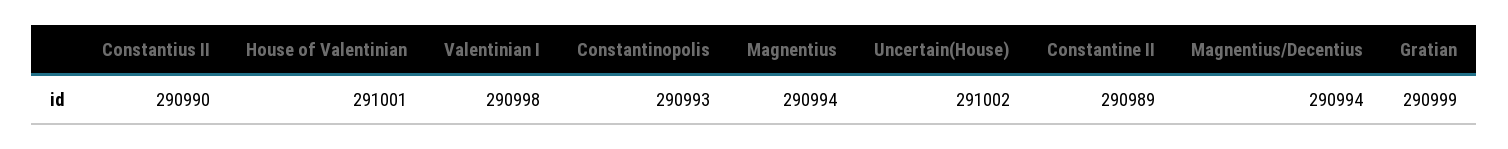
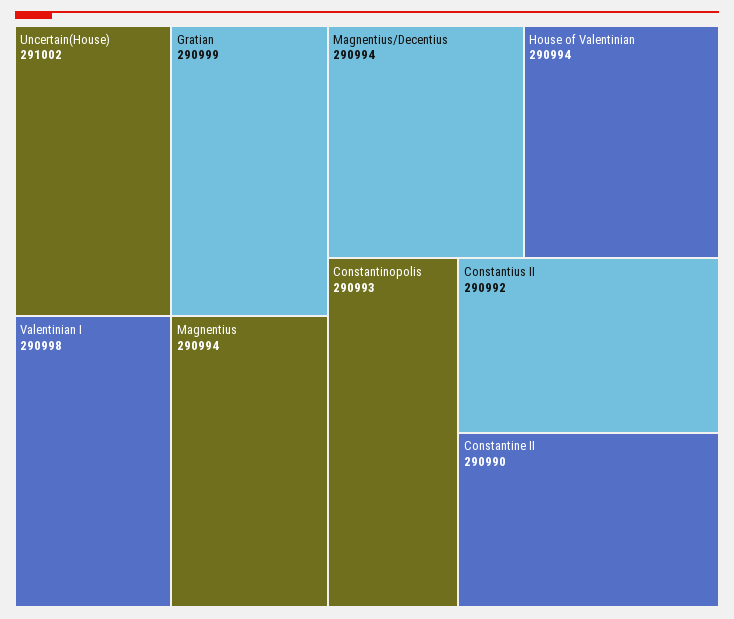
  {
-   "Constantius II": 290990,
+   "Constantius II": 290992,
-   "House of Valentinian": 291001,
+   "House of Valentinian": 290994,
    "Valentinian I": 290998,
    "Constantinopolis": 290993,
    "Magnentius": 290994,
    "Uncertain(House)": 291002,
-   "Constantine II": 290989,
+   "Constantine II": 290990,
    "Magnentius/Decentius": 290994,
    "Gratian": 290999
  }

